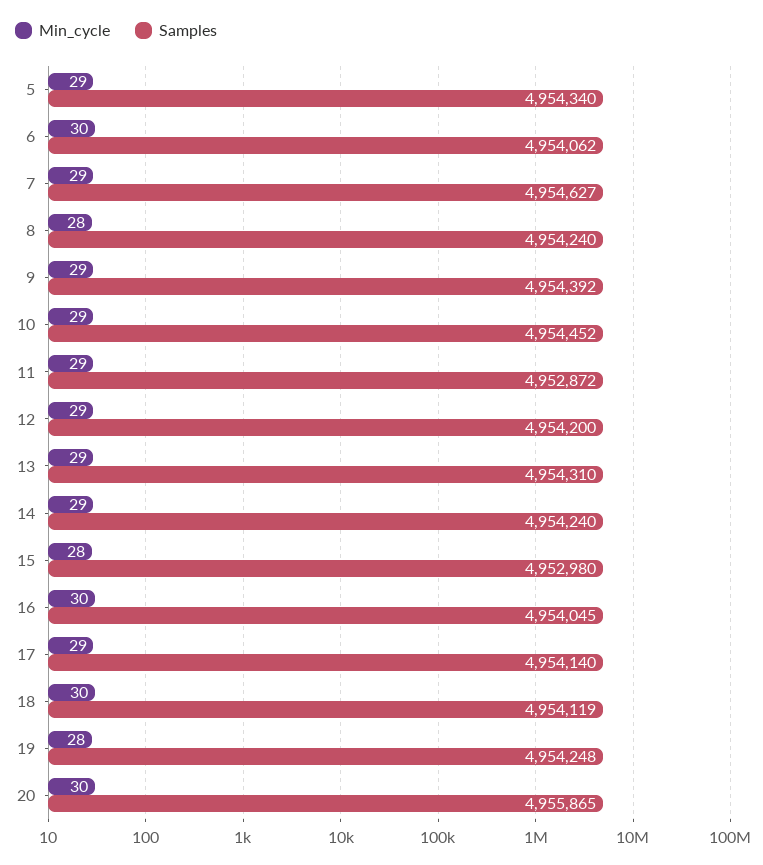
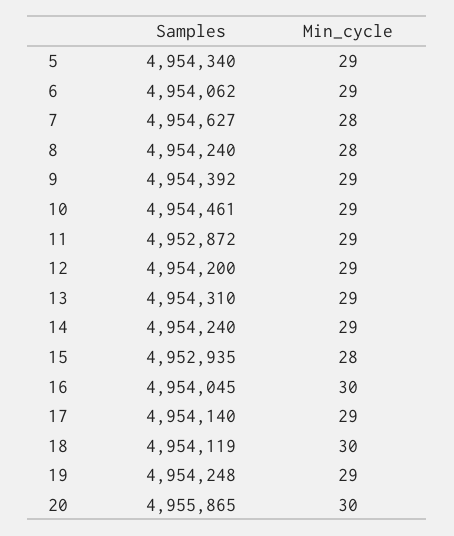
  {
    "Min_cycle": {
      "5": 29,
-     "6": 30,
+     "6": 29,
-     "7": 29,
+     "7": 28,
      "8": 28,
      "9": 29,
      "10": 29,
      "11": 29,
      "12": 29,
      "13": 29,
      "14": 29,
      "15": 28,
      "16": 30,
      "17": 29,
      "18": 30,
-     "19": 28,
+     "19": 29,
      "20": 30
    },
    "Samples": {
      "5": 4954340,
      "6": 4954062,
      "7": 4954627,
      "8": 4954240,
      "9": 4954392,
-     "10": 4954452,
+     "10": 4954461,
      "11": 4952872,
      "12": 4954200,
      "13": 4954310,
      "14": 4954240,
-     "15": 4952980,
+     "15": 4952935,
      "16": 4954045,
      "17": 4954140,
      "18": 4954119,
      "19": 4954248,
      "20": 4955865
    }
  }

